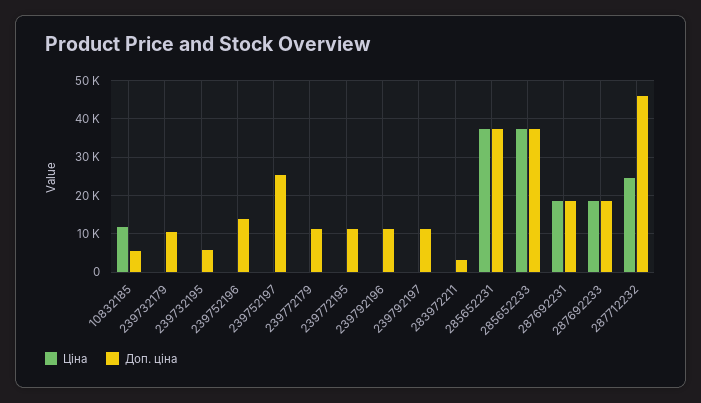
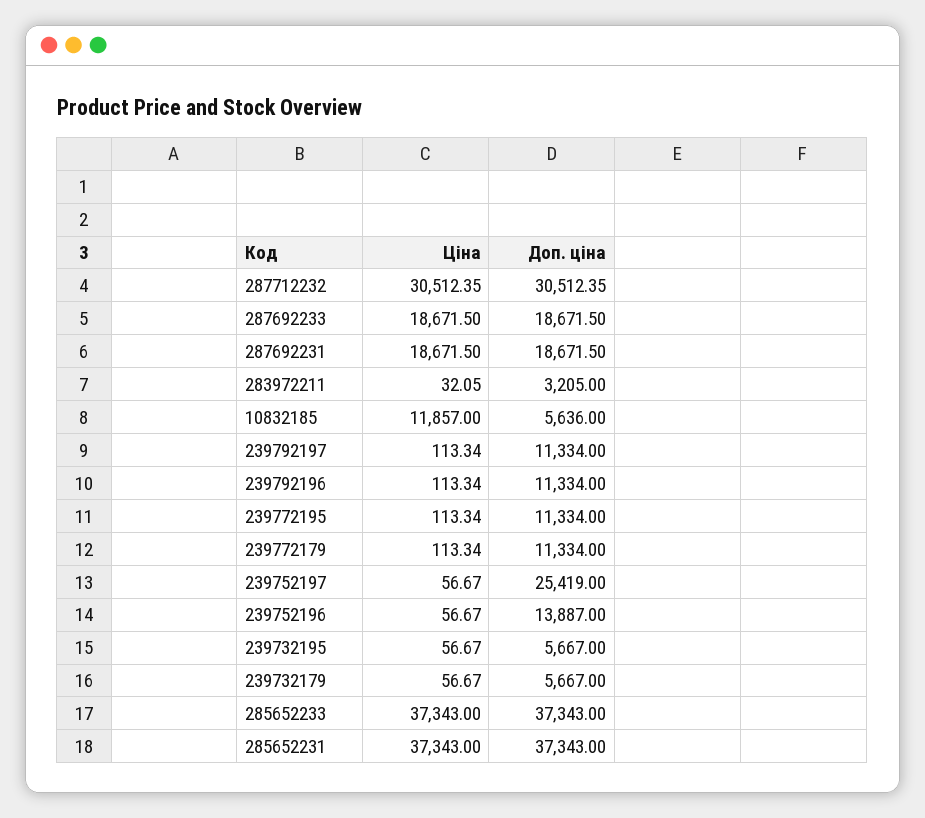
  {
    "Ціна": {
      "10832185": 11857,
      "239732179": 56.67,
      "239732195": 56.67,
      "239752196": 56.67,
      "239752197": 56.67,
      "239772179": 113.34,
      "239772195": 113.34,
      "239792196": 113.34,
      "239792197": 113.34,
      "283972211": 32.05,
      "285652231": 37343,
      "285652233": 37343,
      "287692231": 18671.5,
      "287692233": 18671.5,
-     "287712232": 24000
+     "287712232": 30512.35
    },
    "Доп. ціна": {
      "10832185": 5636,
-     "239732179": 10000,
+     "239732179": 5667,
      "239732195": 5667,
      "239752196": 13887,
      "239752197": 25419,
      "239772179": 11334,
      "239772195": 11334,
      "239792196": 11334,
      "239792197": 11334,
      "283972211": 3205,
      "285652231": 37343,
      "285652233": 37343,
      "287692231": 18671.5,
      "287692233": 18671.5,
-     "287712232": 46000
+     "287712232": 30512.35
    }
  }

